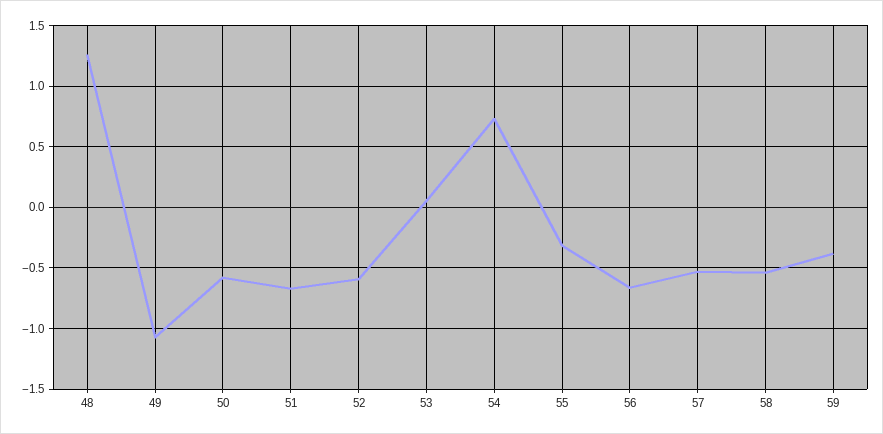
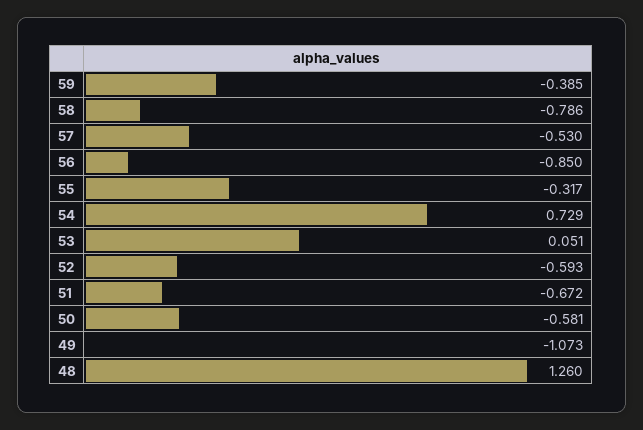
  {
    "48": 1.26,
    "49": -1.073,
    "50": -0.581,
    "51": -0.672,
    "52": -0.593,
    "53": 0.051,
    "54": 0.729,
    "55": -0.317,
-   "56": -0.65,
+   "56": -0.85,
    "57": -0.53,
-   "58": -0.55,
+   "58": -0.786,
    "59": -0.385
  }

